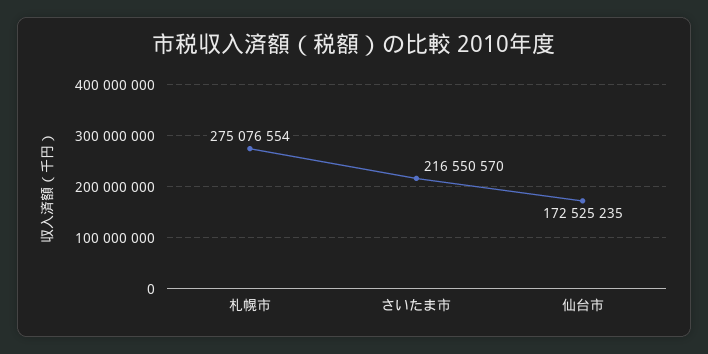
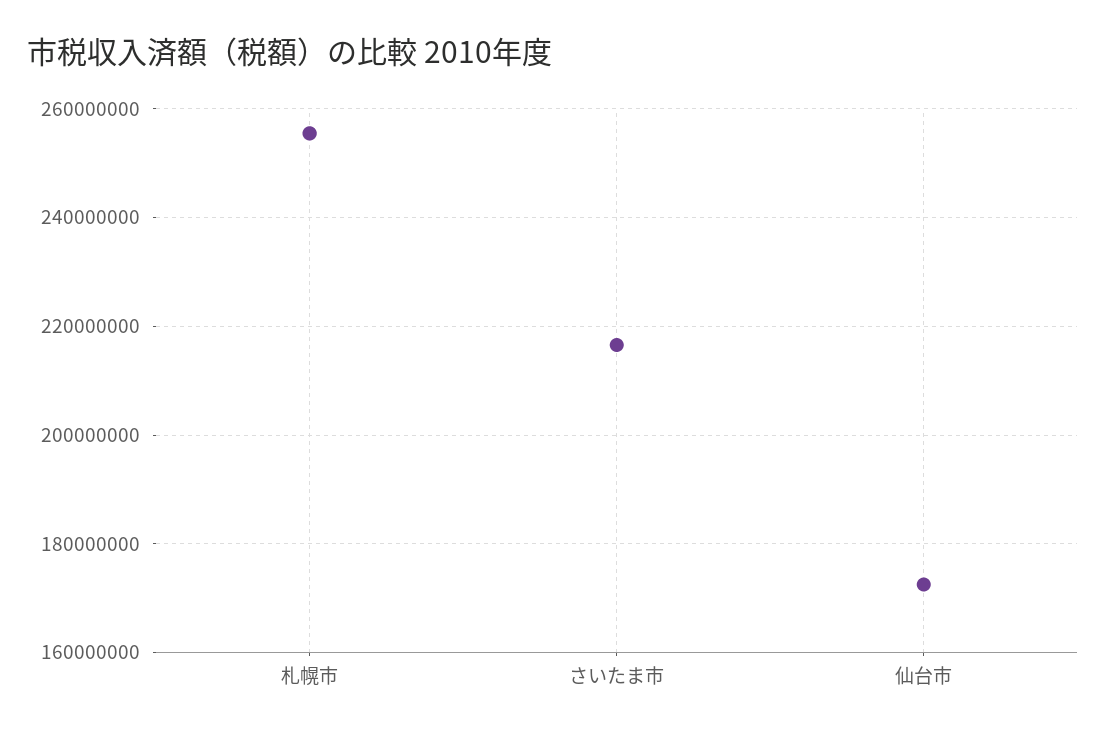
  {
-   "札幌市": 275076554,
+   "札幌市": 256000000,
    "さいたま市": 216550570,
    "仙台市": 172525235
  }

